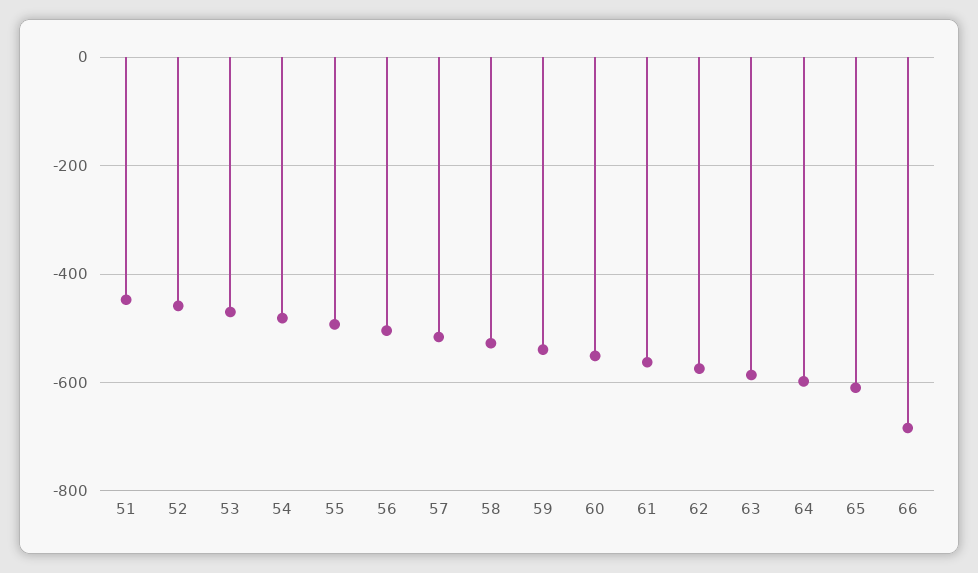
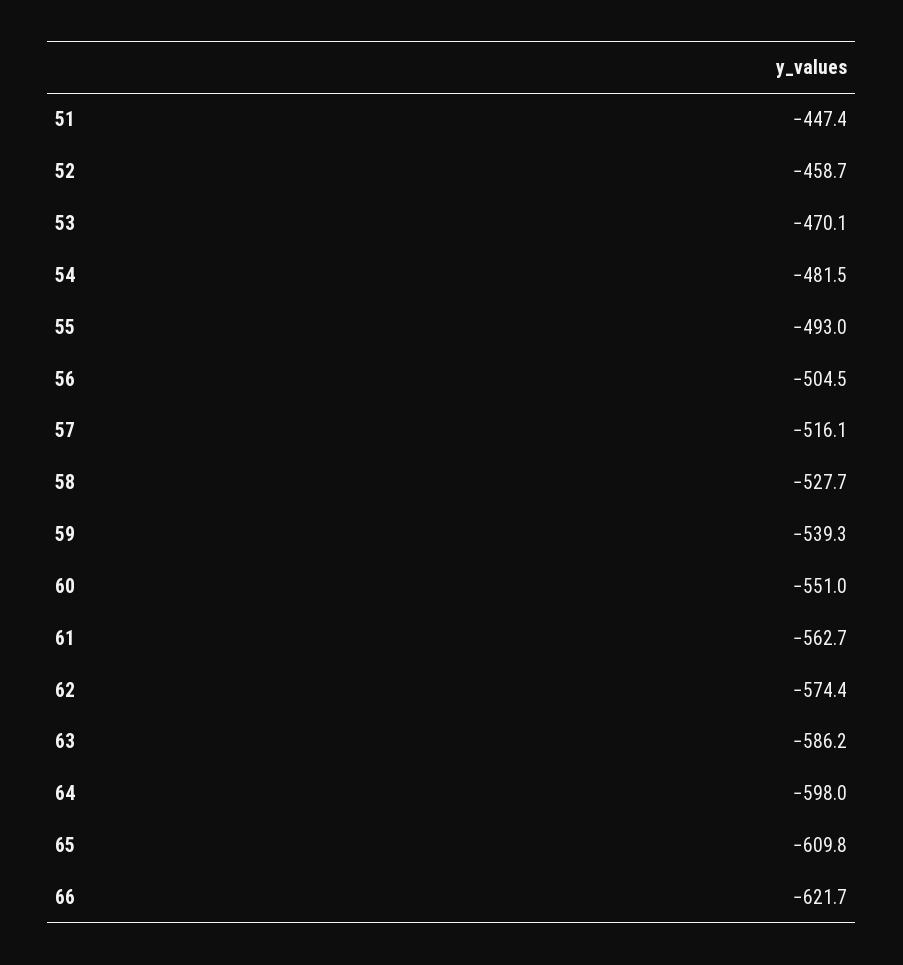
  {
    "51": -447.4,
    "52": -458.7,
    "53": -470.1,
    "54": -481.5,
    "55": -493,
    "56": -504.5,
    "57": -516.1,
    "58": -527.7,
    "59": -539.3,
    "60": -551,
    "61": -562.7,
    "62": -574.4,
    "63": -586.2,
    "64": -598,
    "65": -609.8,
-   "66": -680
+   "66": -621.7
  }

